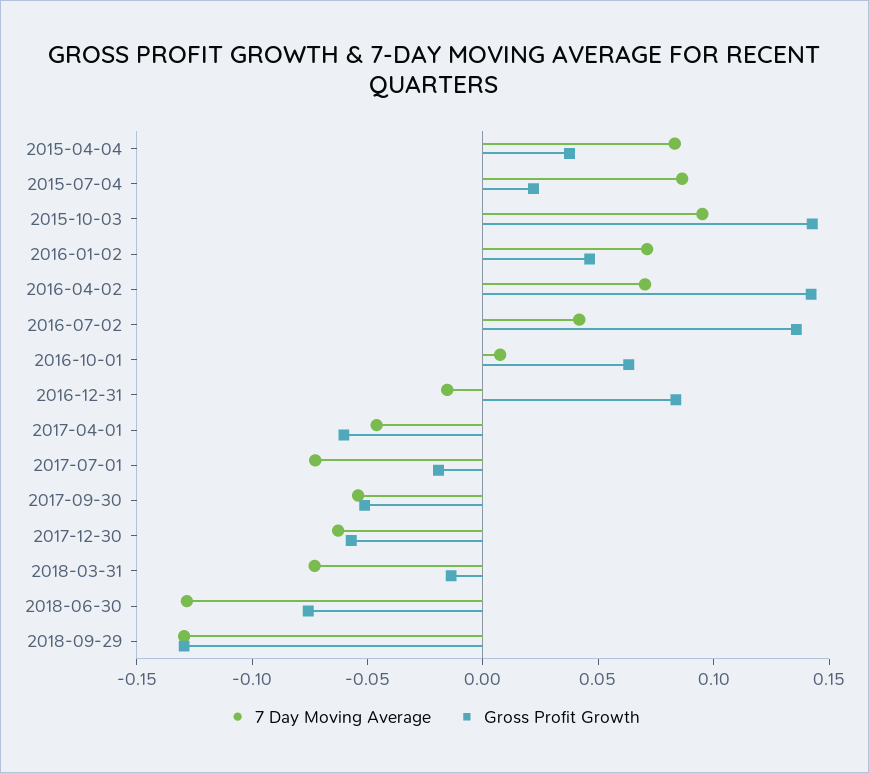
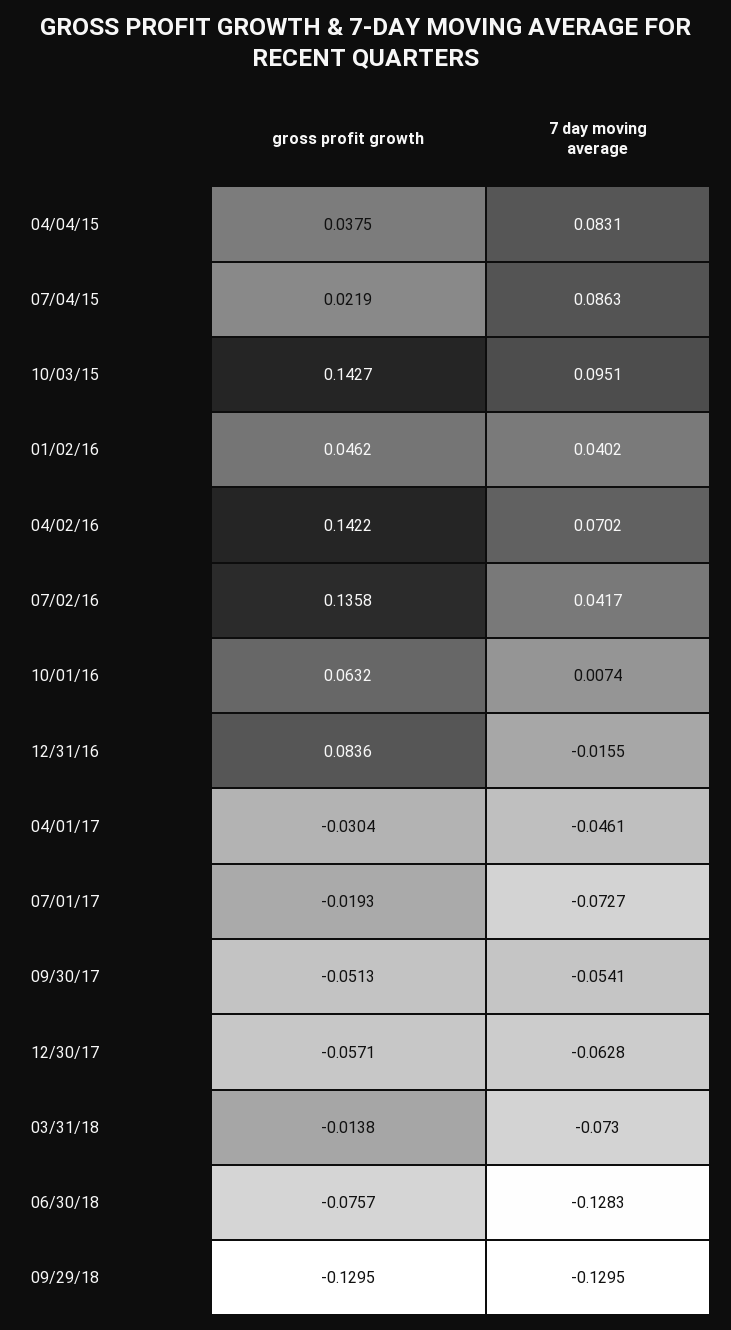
  {
    "7 Day Moving Average": {
      "2015-04-04": 0.0831,
      "2015-07-04": 0.0863,
      "2015-10-03": 0.0951,
-     "2016-01-02": 0.07,
+     "2016-01-02": 0.0402,
      "2016-04-02": 0.0702,
      "2016-07-02": 0.0417,
      "2016-10-01": 0.0074,
      "2016-12-31": -0.0155,
      "2017-04-01": -0.0461,
      "2017-07-01": -0.0727,
      "2017-09-30": -0.0541,
      "2017-12-30": -0.0628,
      "2018-03-31": -0.073,
      "2018-06-30": -0.1283,
      "2018-09-29": -0.1295
    },
    "Gross Profit Growth": {
      "2015-04-04": 0.0375,
      "2015-07-04": 0.0219,
      "2015-10-03": 0.1427,
      "2016-01-02": 0.0462,
      "2016-04-02": 0.1422,
      "2016-07-02": 0.1358,
      "2016-10-01": 0.0632,
      "2016-12-31": 0.0836,
-     "2017-04-01": -0.06,
+     "2017-04-01": -0.0304,
      "2017-07-01": -0.0193,
      "2017-09-30": -0.0513,
      "2017-12-30": -0.0571,
      "2018-03-31": -0.0138,
      "2018-06-30": -0.0757,
      "2018-09-29": -0.1295
    }
  }

